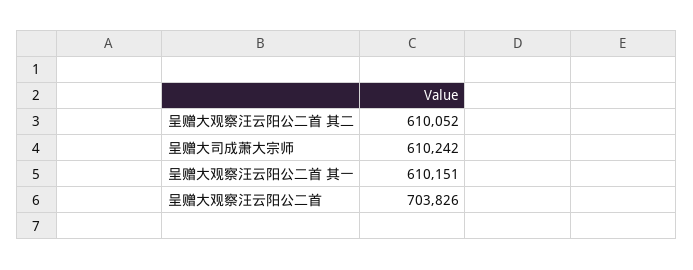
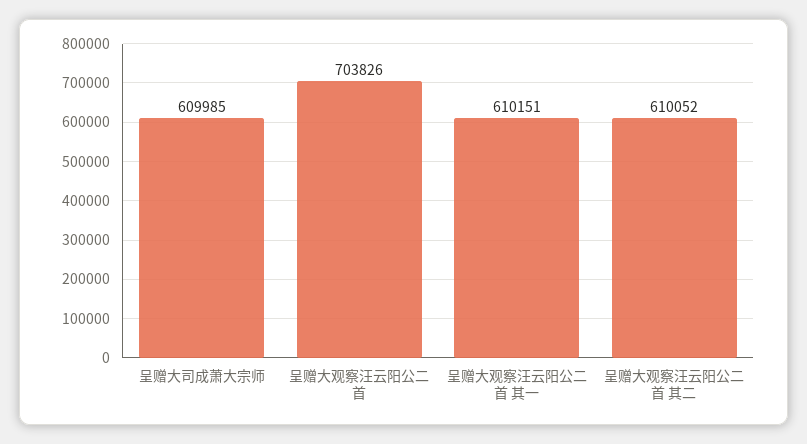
  {
    "呈赠大观察汪云阳公二首 其二": 610052,
-   "呈赠大司成萧大宗师": 610242,
+   "呈赠大司成萧大宗师": 609985,
    "呈赠大观察汪云阳公二首 其一": 610151,
    "呈赠大观察汪云阳公二首": 703826
  }

